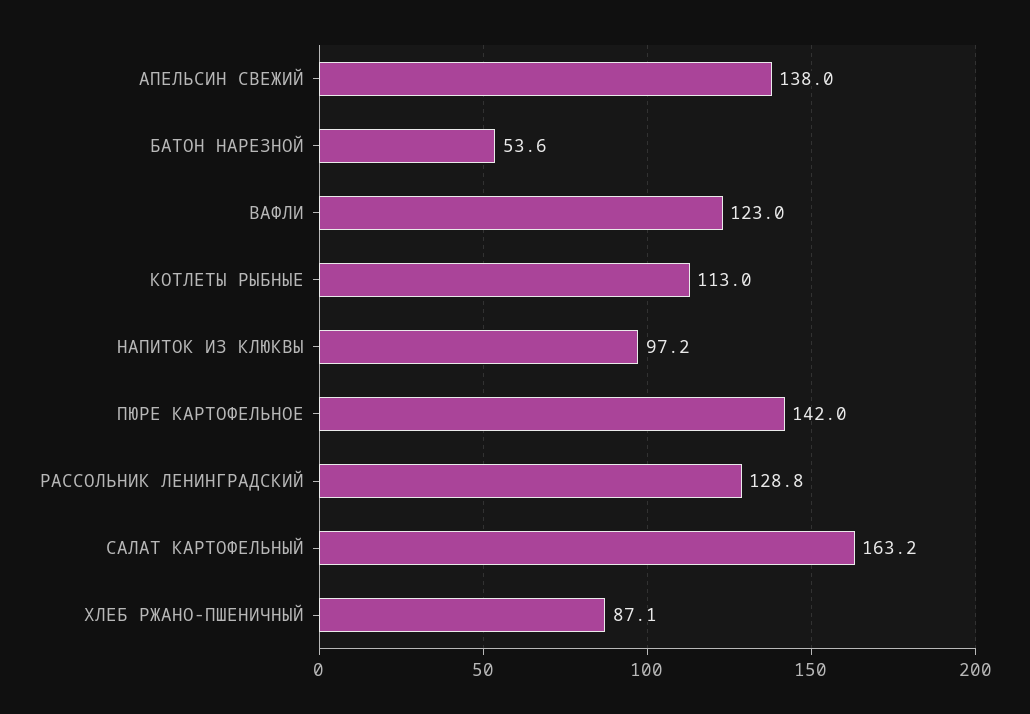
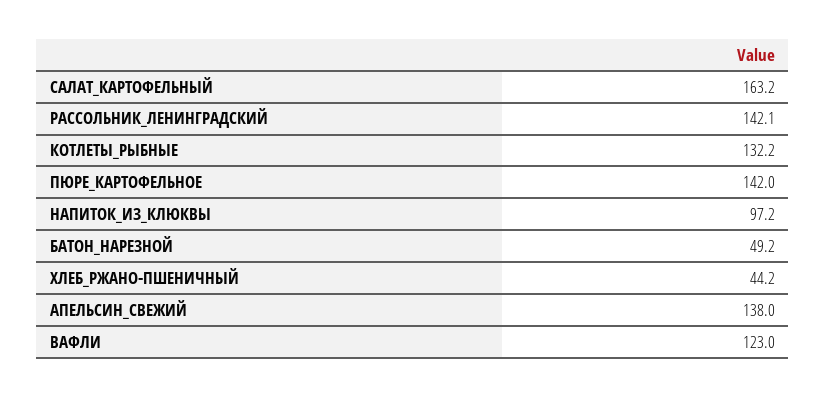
  {
    "АПЕЛЬСИН СВЕЖИЙ": 138,
-   "БАТОН НАРЕЗНОЙ": 53.6,
+   "БАТОН НАРЕЗНОЙ": 49.2,
    "ВАФЛИ": 123,
-   "КОТЛЕТЫ РЫБНЫЕ": 113,
+   "КОТЛЕТЫ РЫБНЫЕ": 132.2,
    "НАПИТОК ИЗ КЛЮКВЫ": 97.2,
    "ПЮРЕ КАРТОФЕЛЬНОЕ": 142,
-   "РАССОЛЬНИК ЛЕНИНГРАДСКИЙ": 128.8,
+   "РАССОЛЬНИК ЛЕНИНГРАДСКИЙ": 142.1,
    "САЛАТ КАРТОФЕЛЬНЫЙ": 163.2,
-   "ХЛЕБ РЖАНО-ПШЕНИЧНЫЙ": 87.1
+   "ХЛЕБ РЖАНО-ПШЕНИЧНЫЙ": 44.2
  }

